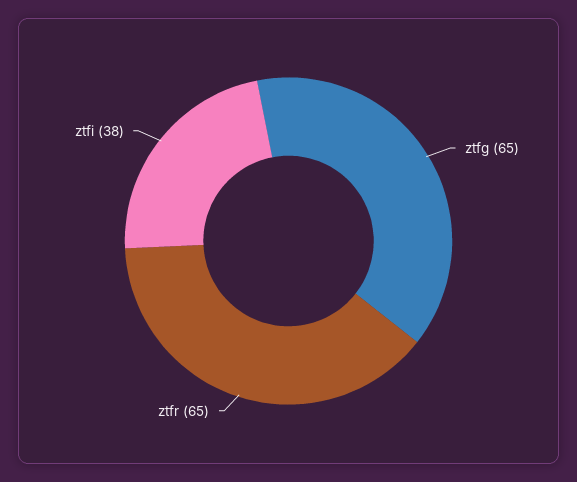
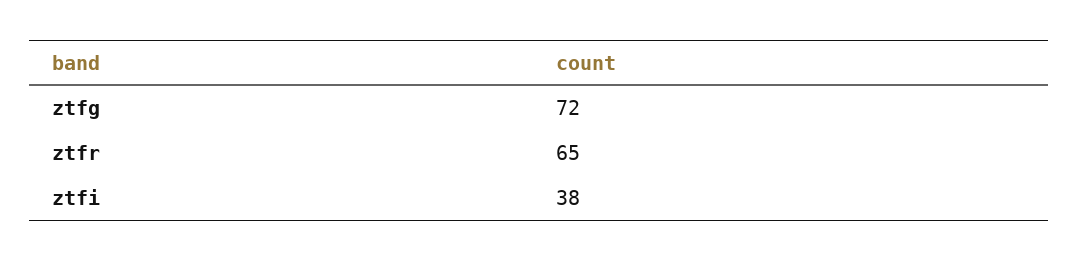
  {
-   "ztfg": 65,
+   "ztfg": 72,
    "ztfr": 65,
    "ztfi": 38
  }

